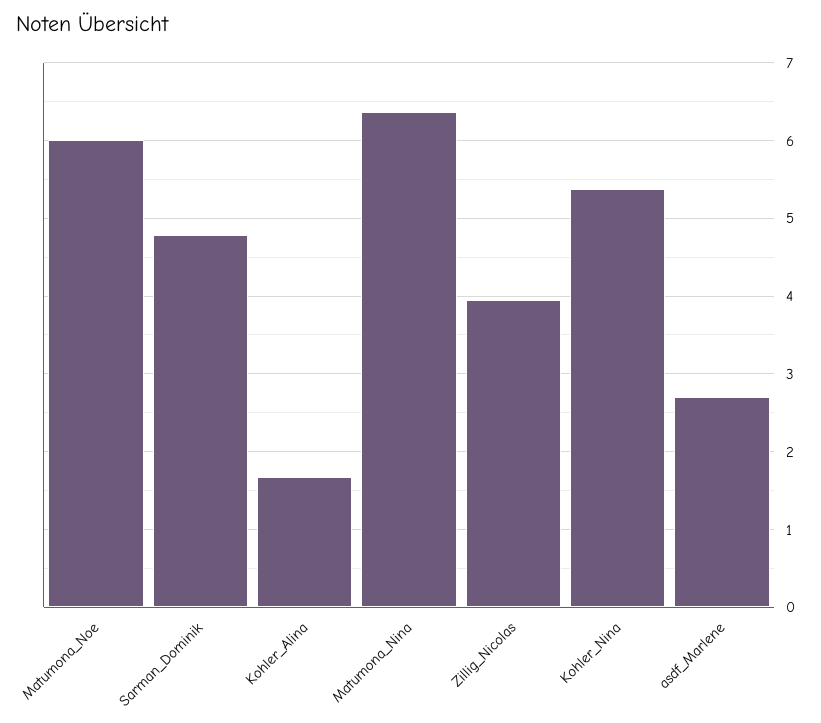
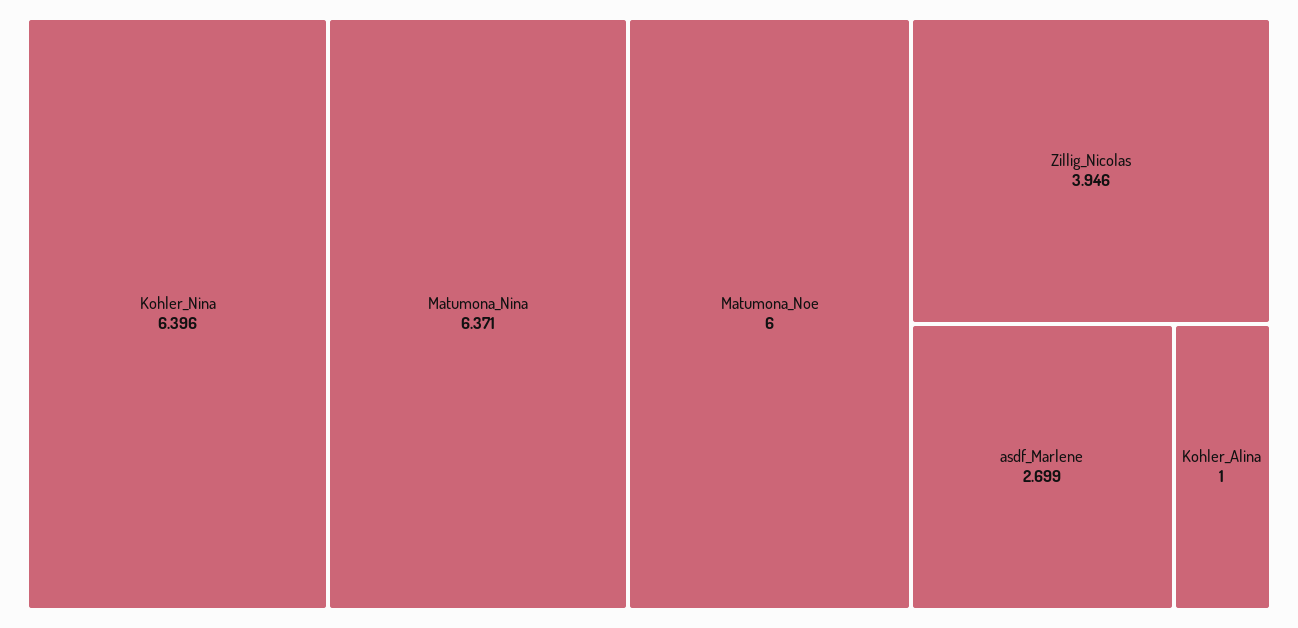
  {
    "Matumona_Noe": 6,
-   "Sarman_Dominik": 4.8,
-   "Kohler_Alina": 1.7,
+   "Kohler_Alina": 1,
    "Matumona_Nina": 6.371,
    "Zillig_Nicolas": 3.946,
-   "Kohler_Nina": 5.4,
+   "Kohler_Nina": 6.396,
    "asdf_Marlene": 2.699
  }

